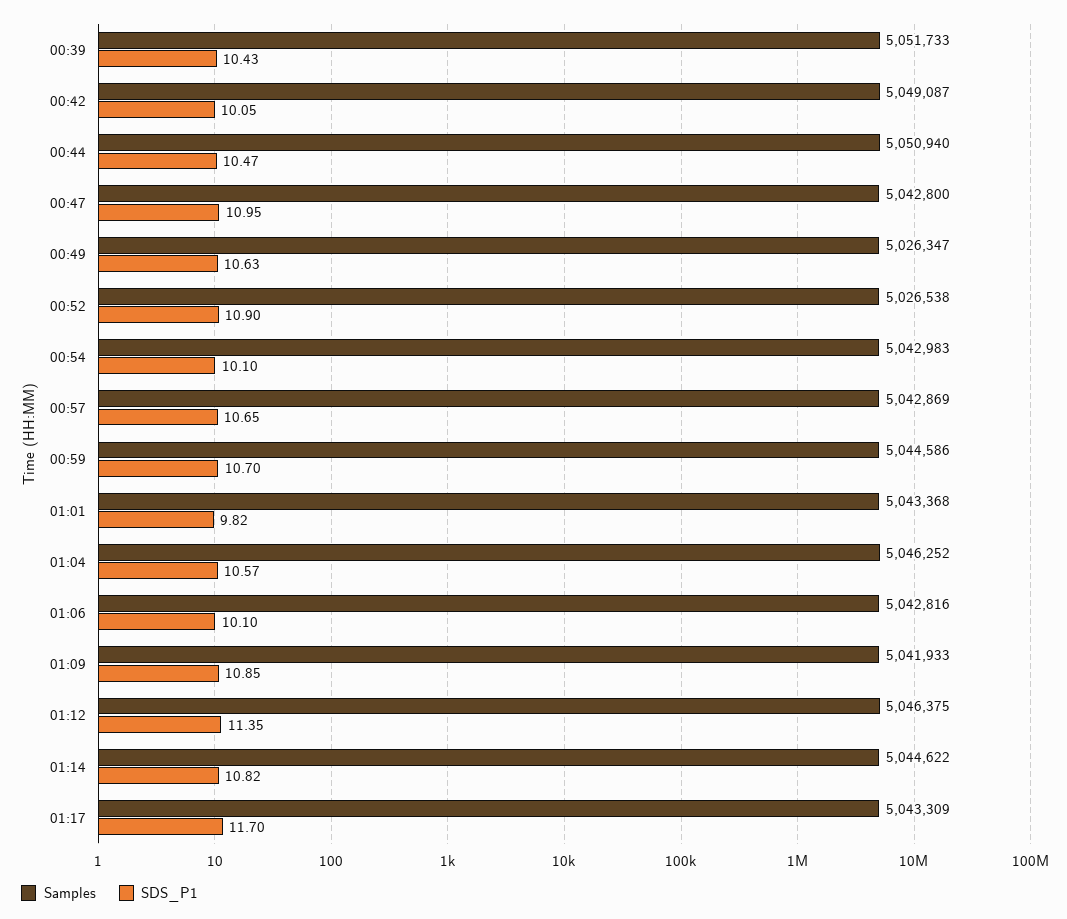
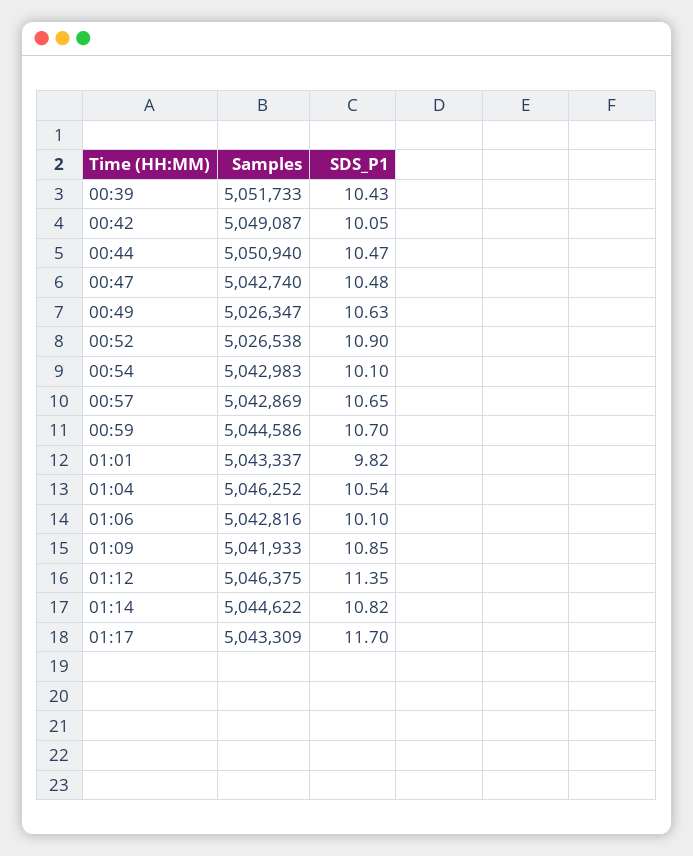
  {
    "Samples": {
      "00:39": 5051733,
      "00:42": 5049087,
      "00:44": 5050940,
-     "00:47": 5042800,
+     "00:47": 5042740,
      "00:49": 5026347,
      "00:52": 5026538,
      "00:54": 5042983,
      "00:57": 5042869,
      "00:59": 5044586,
-     "01:01": 5043368,
+     "01:01": 5043337,
      "01:04": 5046252,
      "01:06": 5042816,
      "01:09": 5041933,
      "01:12": 5046375,
      "01:14": 5044622,
      "01:17": 5043309
    },
    "SDS_P1": {
      "00:39": 10.43,
      "00:42": 10.05,
      "00:44": 10.47,
-     "00:47": 10.95,
+     "00:47": 10.48,
      "00:49": 10.63,
      "00:52": 10.9,
      "00:54": 10.1,
      "00:57": 10.65,
      "00:59": 10.7,
      "01:01": 9.82,
-     "01:04": 10.57,
+     "01:04": 10.54,
      "01:06": 10.1,
      "01:09": 10.85,
      "01:12": 11.35,
      "01:14": 10.82,
      "01:17": 11.7
    }
  }

